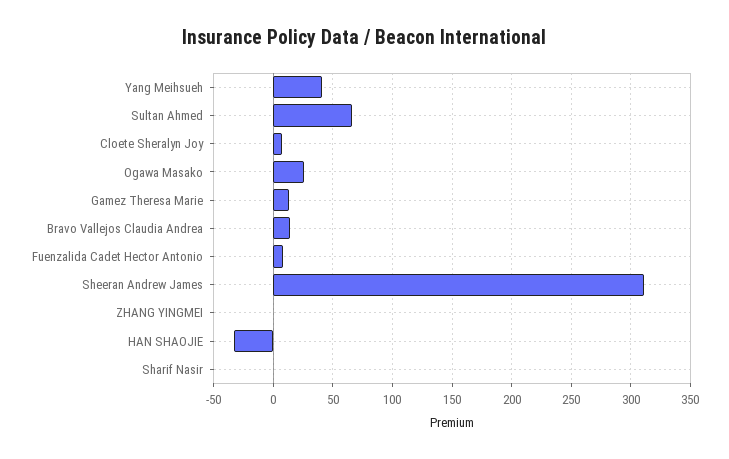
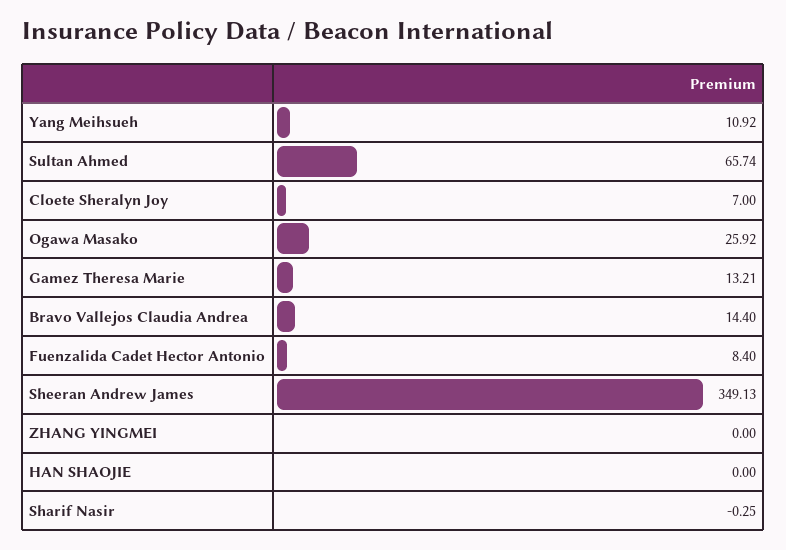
  {
-   "Yang Meihsueh": 40,
+   "Yang Meihsueh": 10.92,
    "Sultan Ahmed": 65.74,
    "Cloete Sheralyn Joy": 7,
    "Ogawa Masako": 25.92,
    "Gamez Theresa Marie": 13.21,
    "Bravo Vallejos Claudia Andrea": 14.4,
    "Fuenzalida Cadet Hector Antonio": 8.4,
-   "Sheeran Andrew James": 310,
+   "Sheeran Andrew James": 349.13,
    "ZHANG YINGMEI": 0,
-   "HAN SHAOJIE": -30,
+   "HAN SHAOJIE": 0,
    "Sharif Nasir": -0.25
  }

